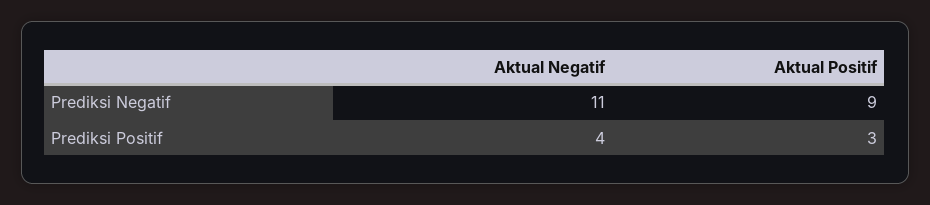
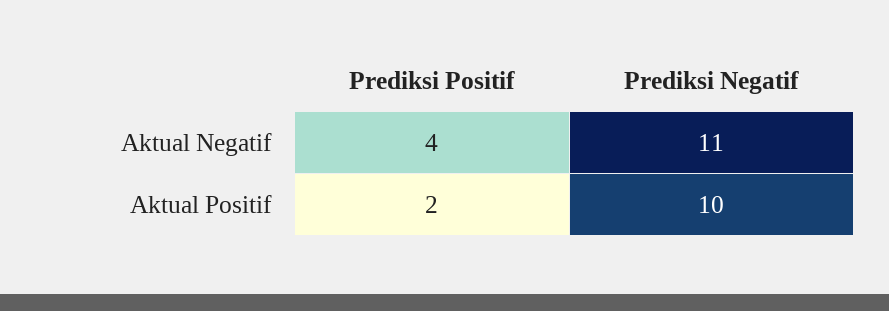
  {
    "Aktual Negatif": {
      "Prediksi Negatif": 11,
      "Prediksi Positif": 4
    },
    "Aktual Positif": {
-     "Prediksi Negatif": 9,
+     "Prediksi Negatif": 10,
-     "Prediksi Positif": 3
+     "Prediksi Positif": 2
    }
  }

